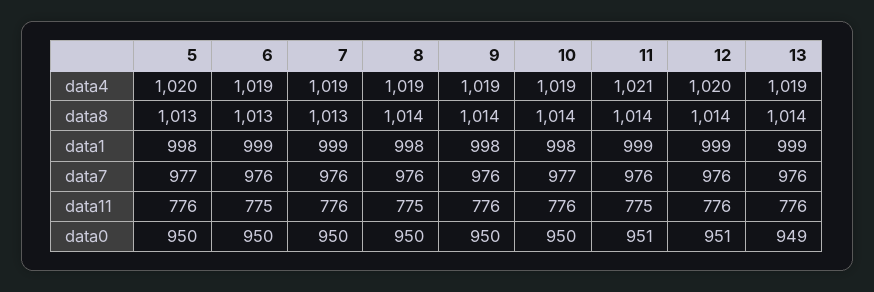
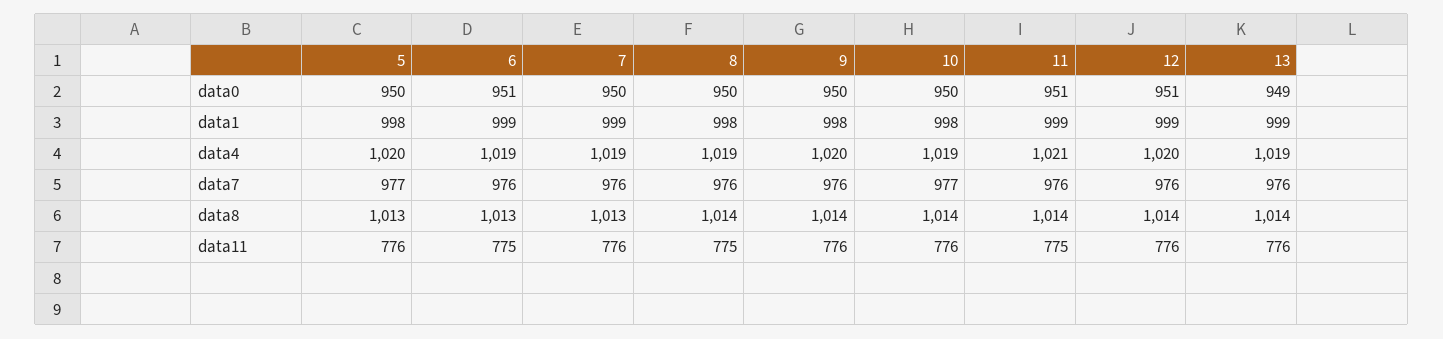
  {
    "5": {
      "data4": 1020,
      "data8": 1013,
      "data1": 998,
      "data7": 977,
      "data11": 776,
      "data0": 950
    },
    "6": {
      "data4": 1019,
      "data8": 1013,
      "data1": 999,
      "data7": 976,
      "data11": 775,
-     "data0": 950
+     "data0": 951
    },
    "7": {
      "data4": 1019,
      "data8": 1013,
      "data1": 999,
      "data7": 976,
      "data11": 776,
      "data0": 950
    },
    "8": {
      "data4": 1019,
      "data8": 1014,
      "data1": 998,
      "data7": 976,
      "data11": 775,
      "data0": 950
    },
    "9": {
-     "data4": 1019,
+     "data4": 1020,
      "data8": 1014,
      "data1": 998,
      "data7": 976,
      "data11": 776,
      "data0": 950
    },
    "10": {
      "data4": 1019,
      "data8": 1014,
      "data1": 998,
      "data7": 977,
      "data11": 776,
      "data0": 950
    },
    "11": {
      "data4": 1021,
      "data8": 1014,
      "data1": 999,
      "data7": 976,
      "data11": 775,
      "data0": 951
    },
    "12": {
      "data4": 1020,
      "data8": 1014,
      "data1": 999,
      "data7": 976,
      "data11": 776,
      "data0": 951
    },
    "13": {
      "data4": 1019,
      "data8": 1014,
      "data1": 999,
      "data7": 976,
      "data11": 776,
      "data0": 949
    }
  }

